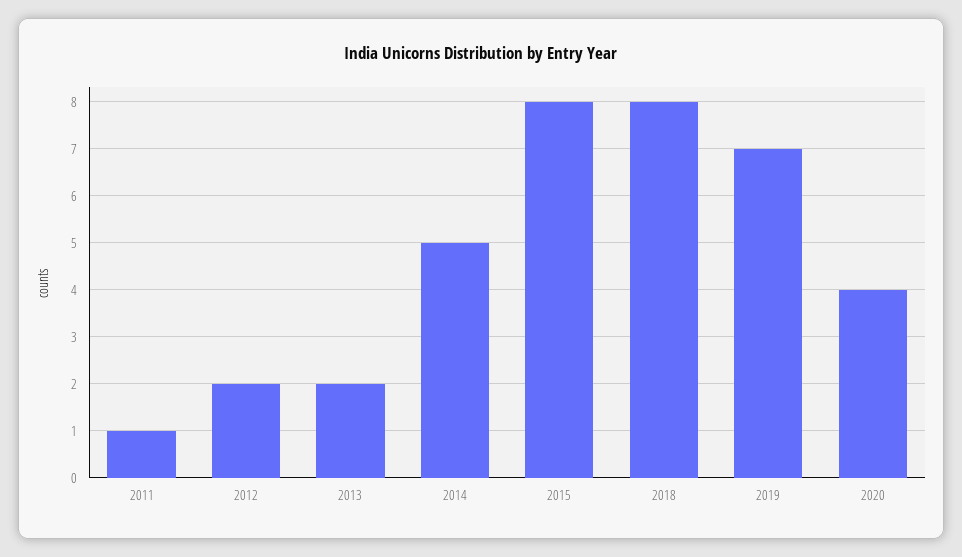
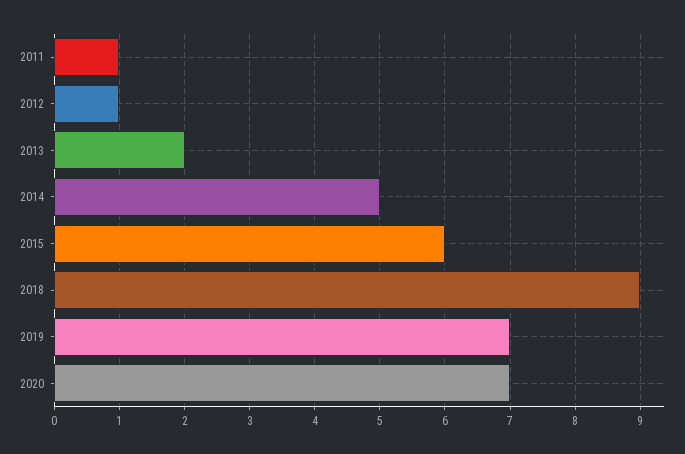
  {
    "2011": 1,
-   "2012": 2,
+   "2012": 1,
    "2013": 2,
    "2014": 5,
-   "2015": 8,
+   "2015": 6,
-   "2018": 8,
+   "2018": 9,
    "2019": 7,
-   "2020": 4
+   "2020": 7
  }

